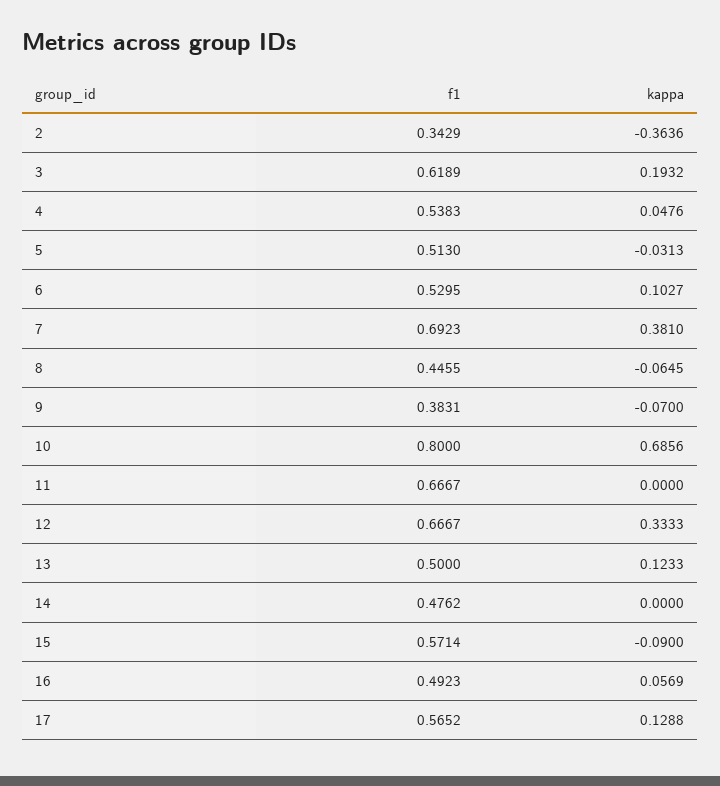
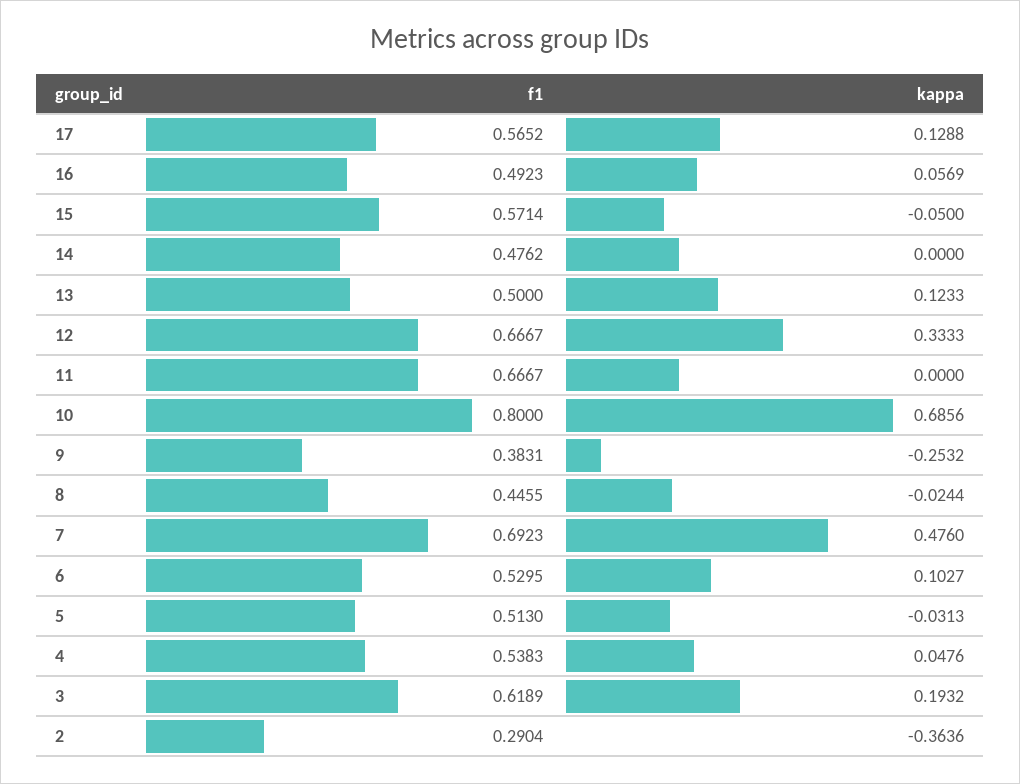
  {
    "f1": {
-     "2": 0.3429,
+     "2": 0.2904,
      "3": 0.6189,
      "4": 0.5383,
      "5": 0.513,
      "6": 0.5295,
      "7": 0.6923,
      "8": 0.4455,
      "9": 0.3831,
      "10": 0.8,
      "11": 0.6667,
      "12": 0.6667,
      "13": 0.5,
      "14": 0.4762,
      "15": 0.5714,
      "16": 0.4923,
      "17": 0.5652
    },
    "kappa": {
      "2": -0.3636,
      "3": 0.1932,
      "4": 0.0476,
      "5": -0.0313,
      "6": 0.1027,
-     "7": 0.381,
+     "7": 0.476,
-     "8": -0.0645,
+     "8": -0.0244,
-     "9": -0.07,
+     "9": -0.2532,
      "10": 0.6856,
      "11": 0,
      "12": 0.3333,
      "13": 0.1233,
      "14": 0,
-     "15": -0.09,
+     "15": -0.05,
      "16": 0.0569,
      "17": 0.1288
    }
  }

